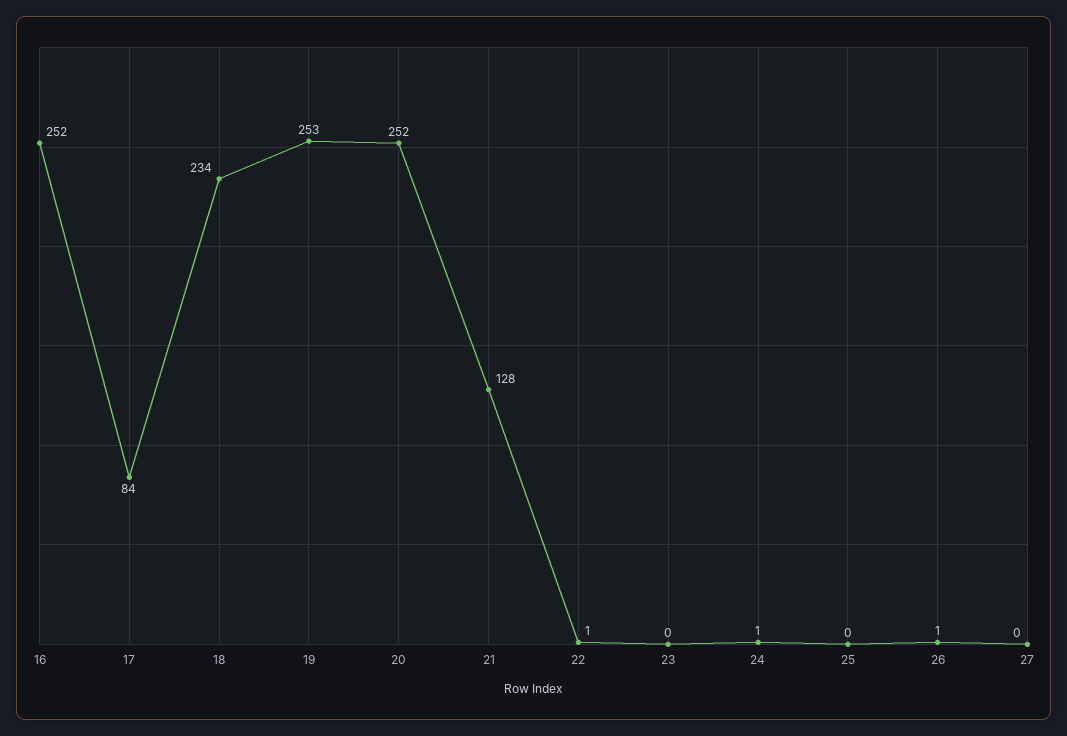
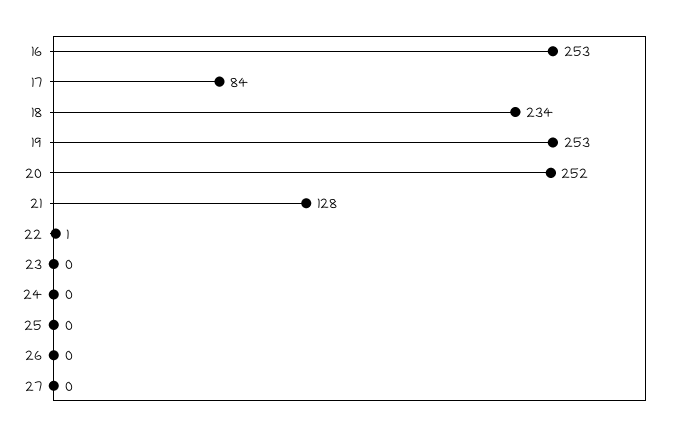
  {
-   "16": 252,
+   "16": 253,
    "17": 84,
    "18": 234,
    "19": 253,
    "20": 252,
    "21": 128,
    "22": 1,
    "23": 0,
-   "24": 1,
+   "24": 0,
    "25": 0,
-   "26": 1,
+   "26": 0,
    "27": 0
  }

